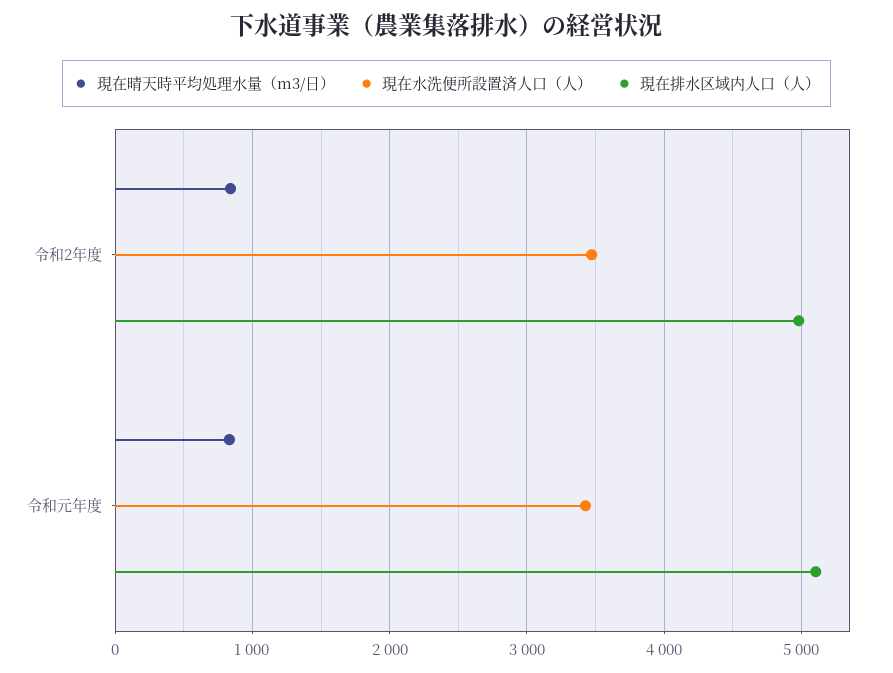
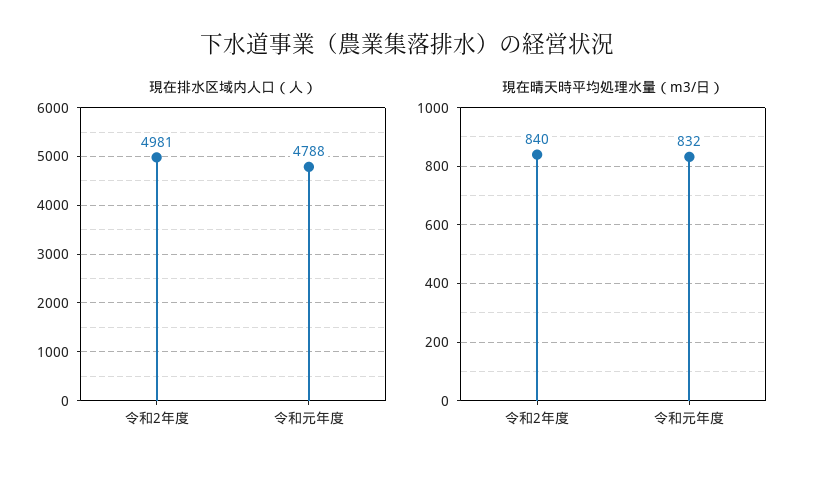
  {
    "現在晴天時平均処理水量（m3/日）": {
      "令和2年度": 840,
      "令和元年度": 832
    },
-   "現在水洗便所設置済人口（人）": {
-     "令和2年度": 3500,
-     "令和元年度": 3400
-   },
    "現在排水区域内人口（人）": {
      "令和2年度": 4981,
-     "令和元年度": 5100
+     "令和元年度": 4788
    }
  }

